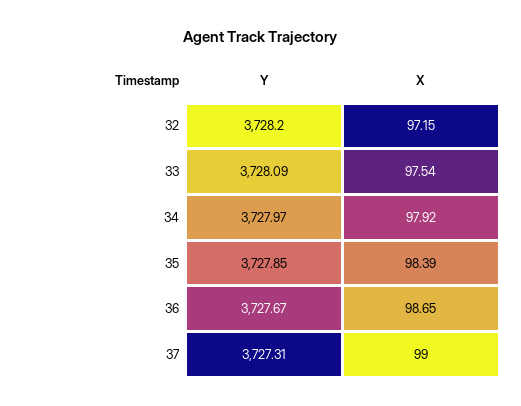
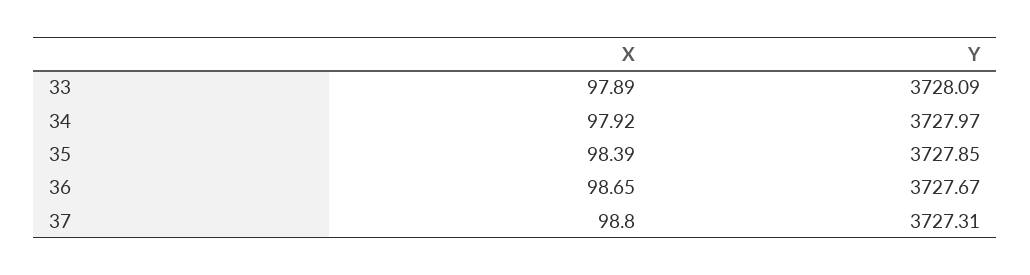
  {
    "Y": {
-     "32": 3728.2,
      "33": 3728.09,
      "34": 3727.97,
      "35": 3727.85,
      "36": 3727.67,
      "37": 3727.31
    },
    "X": {
-     "32": 97.15,
-     "33": 97.54,
+     "33": 97.89,
      "34": 97.92,
      "35": 98.39,
      "36": 98.65,
-     "37": 99
+     "37": 98.8
    }
  }

